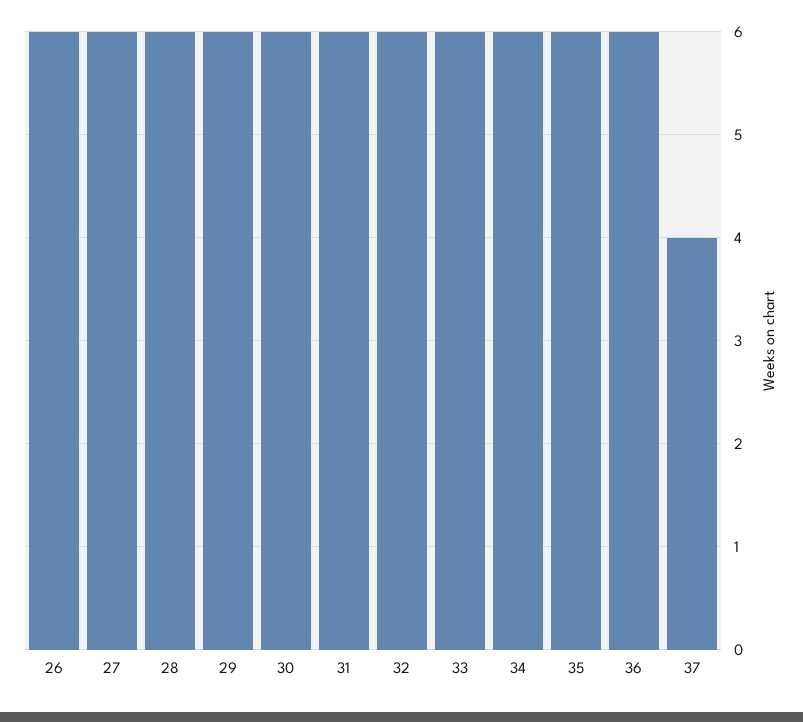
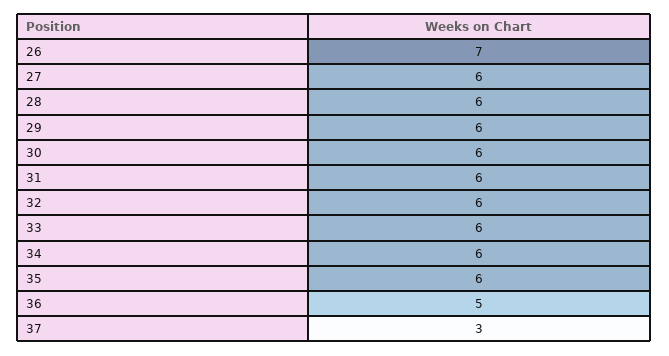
  {
-   "26": 6,
+   "26": 7,
    "27": 6,
    "28": 6,
    "29": 6,
    "30": 6,
    "31": 6,
    "32": 6,
    "33": 6,
    "34": 6,
    "35": 6,
-   "36": 6,
+   "36": 5,
-   "37": 4
+   "37": 3
  }

